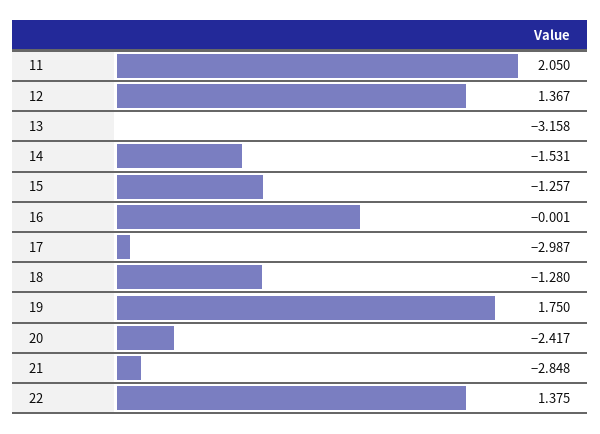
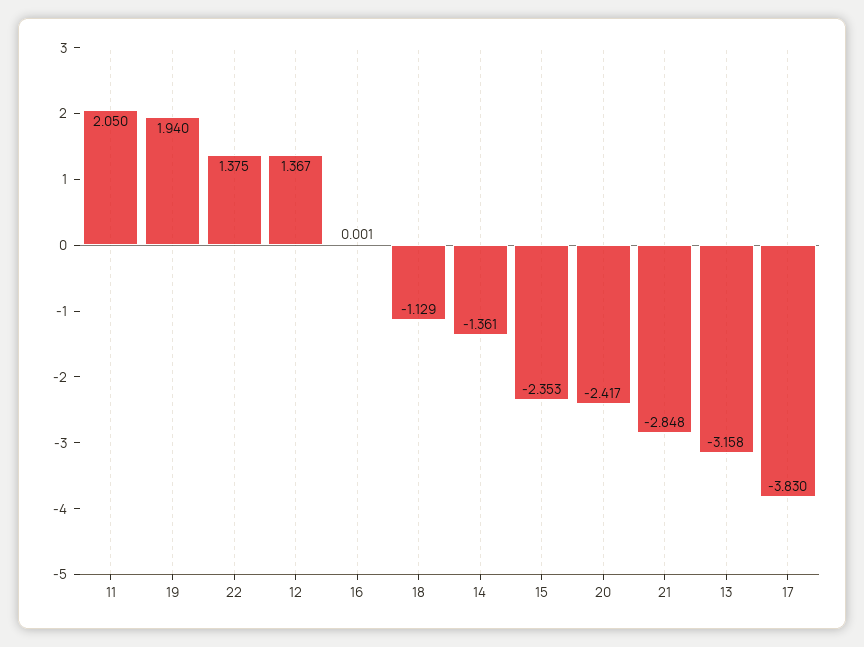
  {
    "11": 2.05,
    "12": 1.367,
    "13": -3.158,
-   "14": -1.531,
+   "14": -1.361,
-   "15": -1.257,
+   "15": -2.353,
-   "16": -0.001,
+   "16": 0.001,
-   "17": -2.987,
+   "17": -3.83,
-   "18": -1.28,
+   "18": -1.129,
-   "19": 1.75,
+   "19": 1.94,
    "20": -2.417,
    "21": -2.848,
    "22": 1.375
  }

